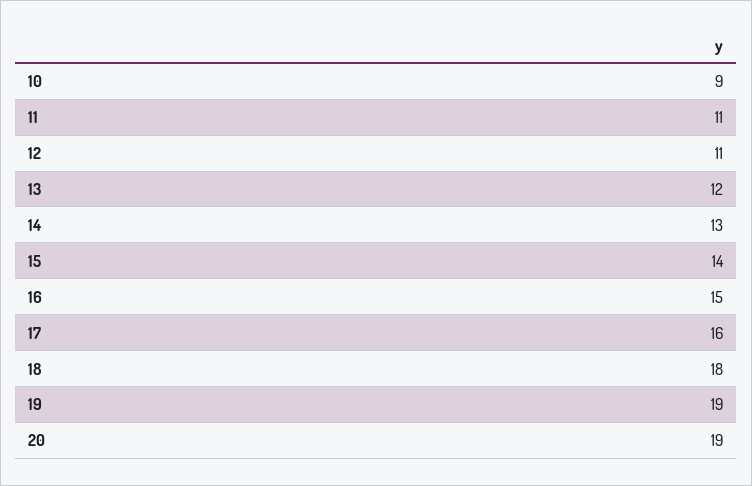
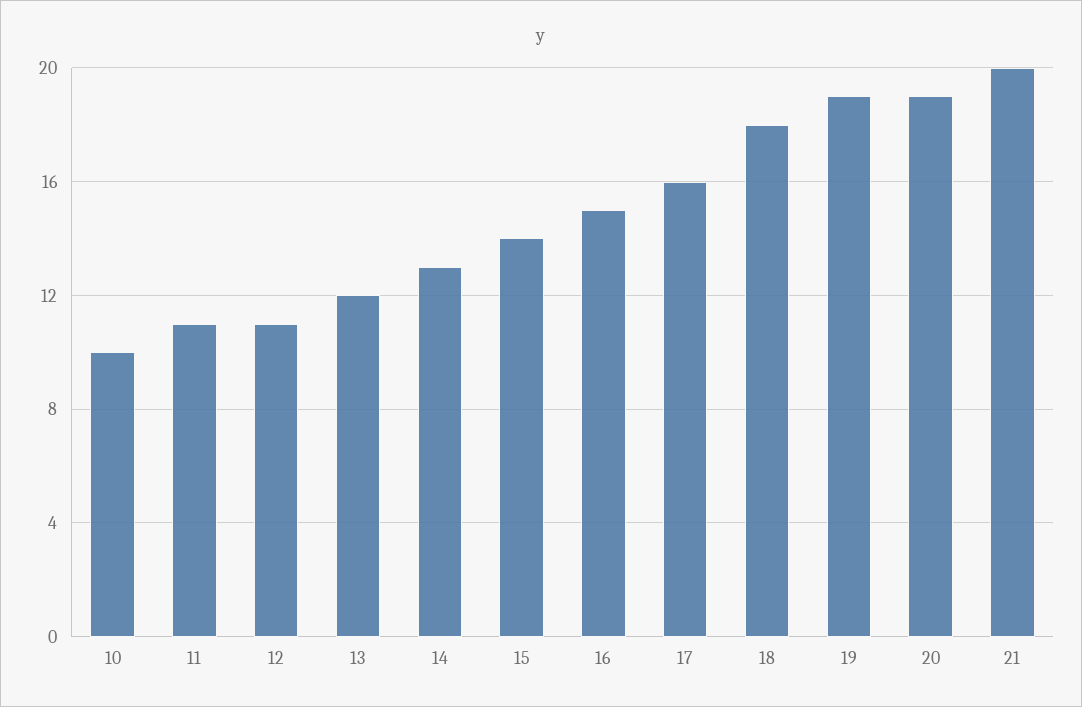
  {
-   "10": 9,
+   "10": 10,
    "11": 11,
    "12": 11,
    "13": 12,
    "14": 13,
    "15": 14,
    "16": 15,
    "17": 16,
    "18": 18,
    "19": 19,
-   "20": 19
+   "20": 19,
+   "21": 20
  }

